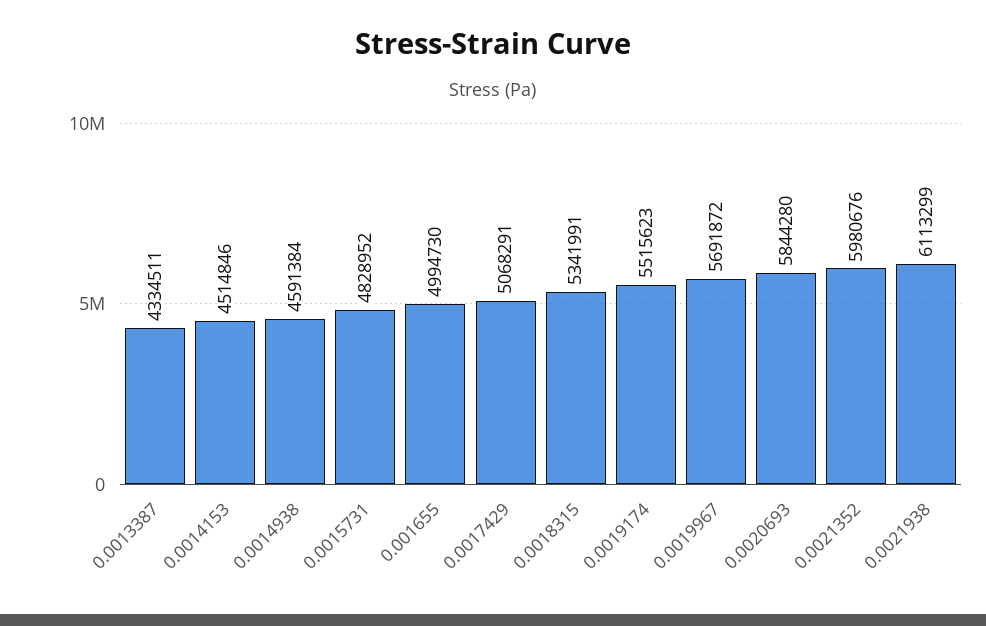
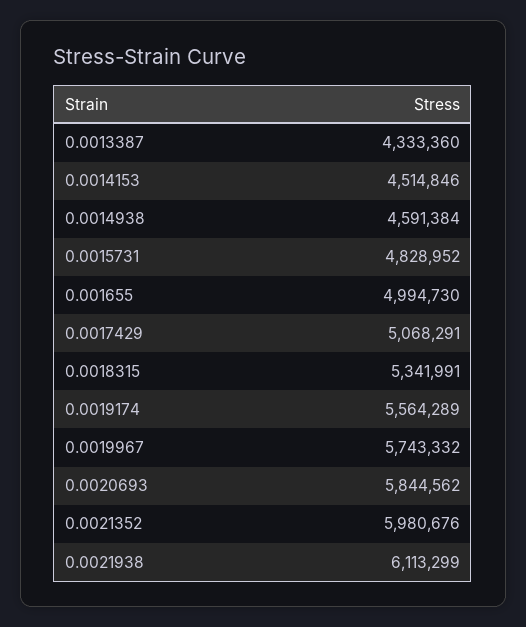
  {
-   "0.0013387": 4334511,
+   "0.0013387": 4333360,
    "0.0014153": 4514846,
    "0.0014938": 4591384,
    "0.0015731": 4828952,
    "0.001655": 4994730,
    "0.0017429": 5068291,
    "0.0018315": 5341991,
-   "0.0019174": 5515623,
+   "0.0019174": 5564289,
-   "0.0019967": 5691872,
+   "0.0019967": 5743332,
-   "0.0020693": 5844280,
+   "0.0020693": 5844562,
    "0.0021352": 5980676,
    "0.0021938": 6113299
  }

